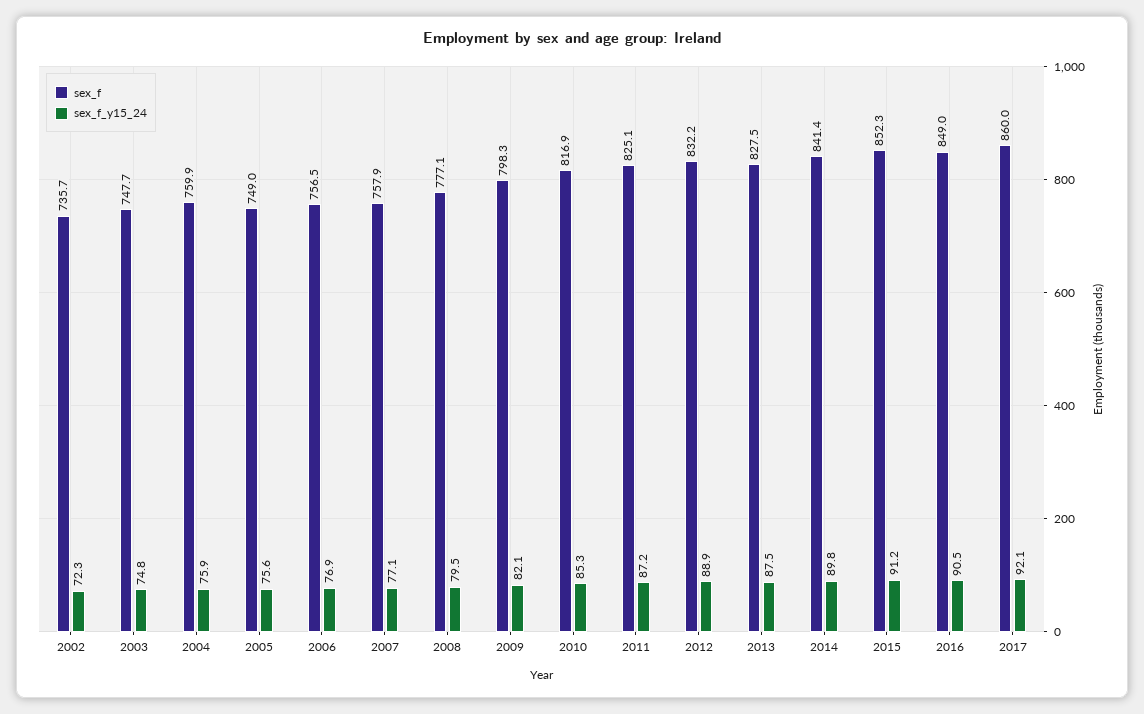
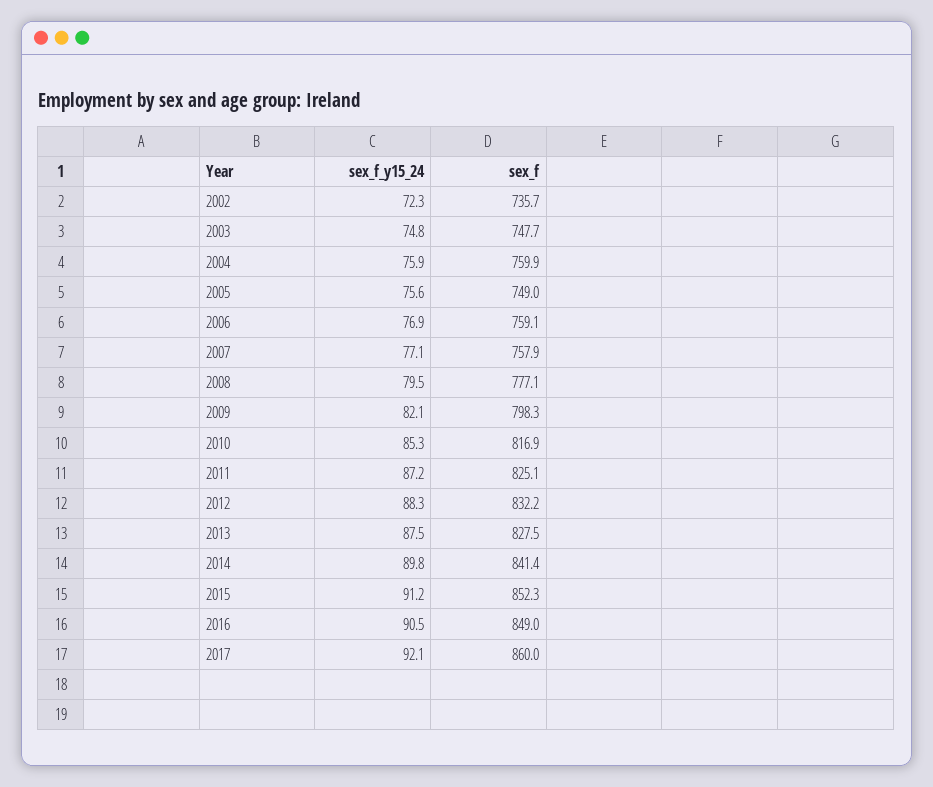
  {
    "sex_f": {
      "2002": 735.7,
      "2003": 747.7,
      "2004": 759.9,
      "2005": 749,
-     "2006": 756.5,
+     "2006": 759.1,
      "2007": 757.9,
      "2008": 777.1,
      "2009": 798.3,
      "2010": 816.9,
      "2011": 825.1,
      "2012": 832.2,
      "2013": 827.5,
      "2014": 841.4,
      "2015": 852.3,
      "2016": 849,
      "2017": 860
    },
    "sex_f_y15_24": {
      "2002": 72.3,
      "2003": 74.8,
      "2004": 75.9,
      "2005": 75.6,
      "2006": 76.9,
      "2007": 77.1,
      "2008": 79.5,
      "2009": 82.1,
      "2010": 85.3,
      "2011": 87.2,
-     "2012": 88.9,
+     "2012": 88.3,
      "2013": 87.5,
      "2014": 89.8,
      "2015": 91.2,
      "2016": 90.5,
      "2017": 92.1
    }
  }

